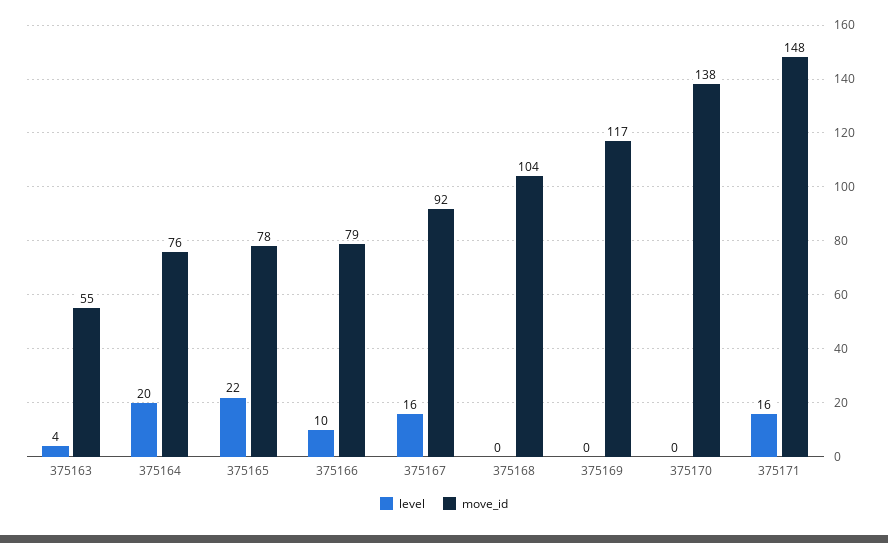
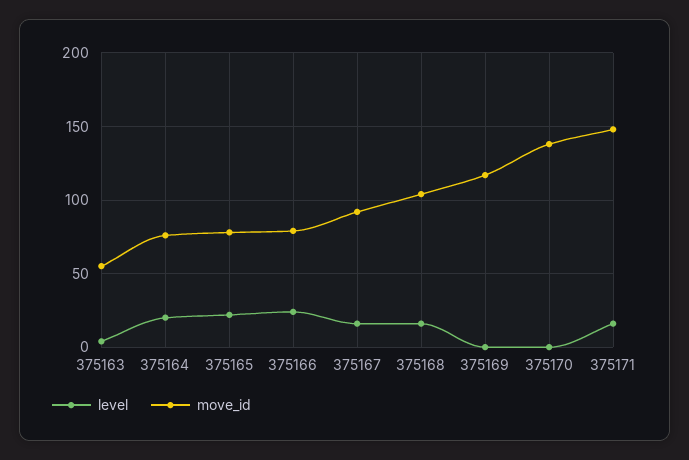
  {
    "level": {
      "375163": 4,
      "375164": 20,
      "375165": 22,
-     "375166": 10,
+     "375166": 25,
      "375167": 16,
-     "375168": 0,
+     "375168": 15,
      "375169": 0,
      "375170": 0,
      "375171": 16
    },
    "move_id": {
      "375163": 55,
      "375164": 76,
      "375165": 78,
      "375166": 79,
      "375167": 92,
      "375168": 104,
      "375169": 117,
      "375170": 138,
      "375171": 148
    }
  }

